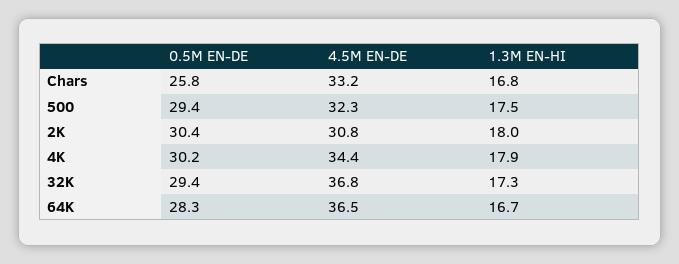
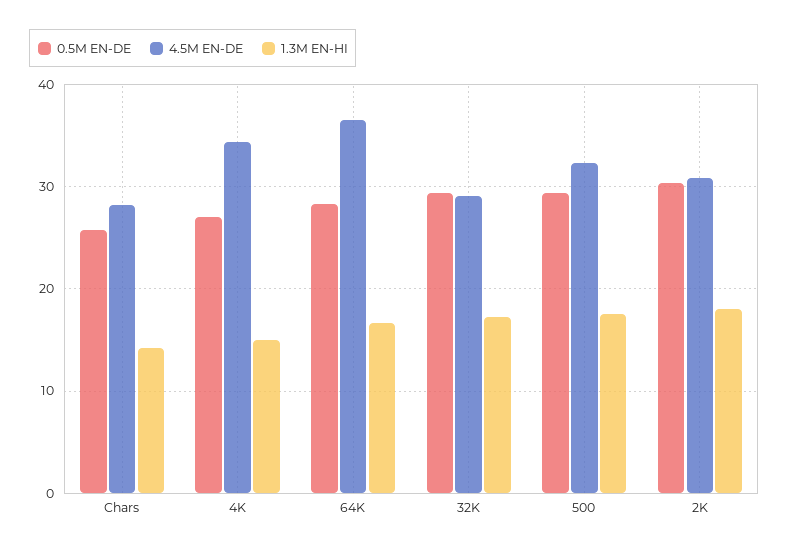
  {
    "0.5M EN-DE": {
      "Chars": 25.8,
      "500": 29.4,
      "2K": 30.4,
-     "4K": 30.2,
+     "4K": 27,
      "32K": 29.4,
      "64K": 28.3
    },
    "4.5M EN-DE": {
-     "Chars": 33.2,
+     "Chars": 28,
      "500": 32.3,
      "2K": 30.8,
      "4K": 34.4,
-     "32K": 36.8,
+     "32K": 29,
      "64K": 36.5
    },
    "1.3M EN-HI": {
-     "Chars": 16.8,
+     "Chars": 14,
      "500": 17.5,
      "2K": 18,
-     "4K": 17.9,
+     "4K": 15,
      "32K": 17.3,
      "64K": 16.7
    }
  }

